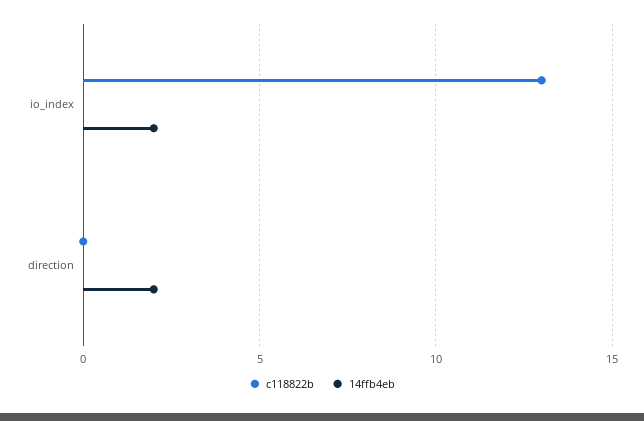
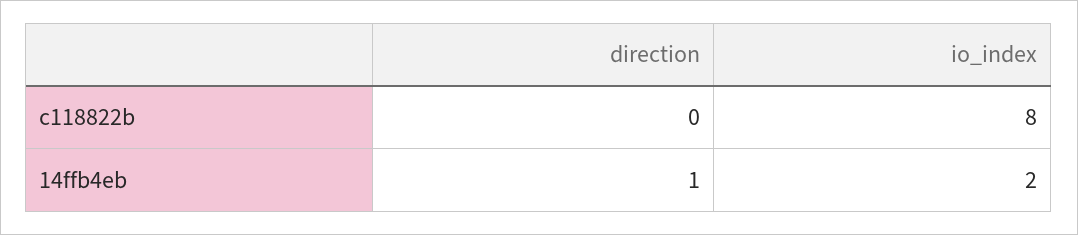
  {
    "c118822b": {
-     "io_index": 13,
+     "io_index": 8,
      "direction": 0
    },
    "14ffb4eb": {
      "io_index": 2,
-     "direction": 2
+     "direction": 1
    }
  }

